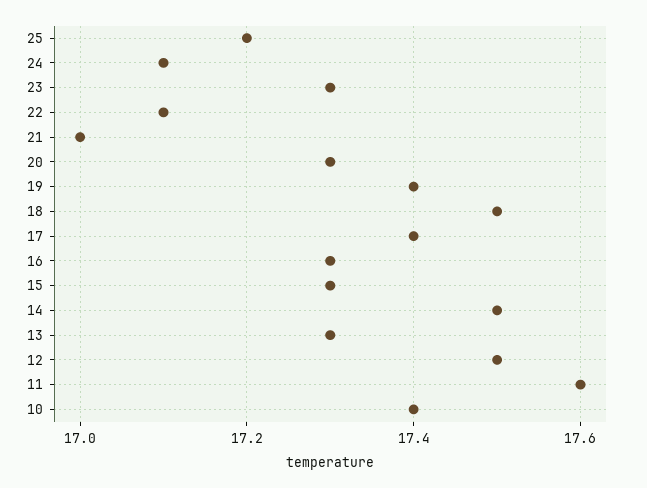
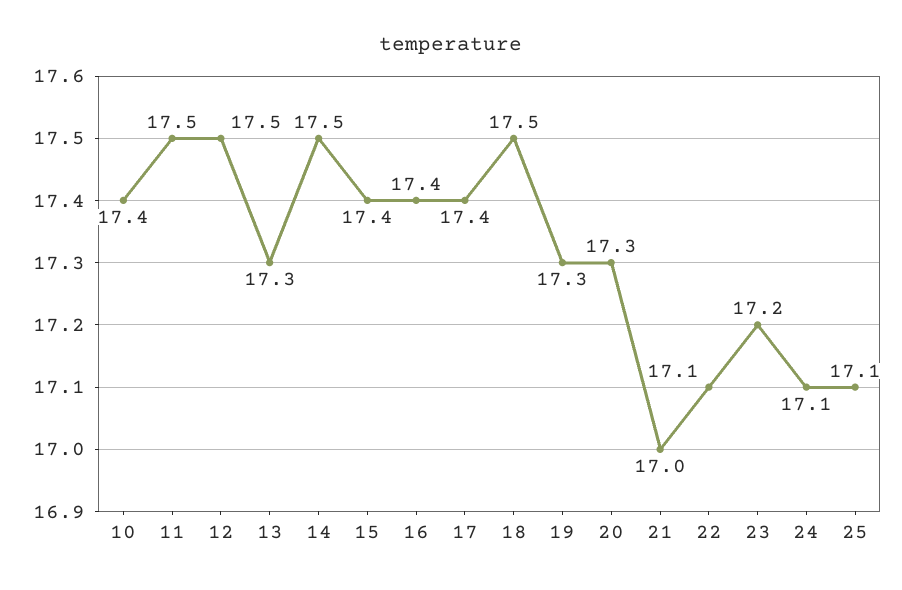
  {
-   "25": 17.2,
+   "25": 17.1,
    "24": 17.1,
-   "23": 17.3,
+   "23": 17.2,
    "22": 17.1,
    "21": 17,
    "20": 17.3,
-   "19": 17.4,
+   "19": 17.3,
    "18": 17.5,
    "17": 17.4,
-   "16": 17.3,
+   "16": 17.4,
-   "15": 17.3,
+   "15": 17.4,
    "14": 17.5,
    "13": 17.3,
    "12": 17.5,
-   "11": 17.6,
+   "11": 17.5,
    "10": 17.4
  }

